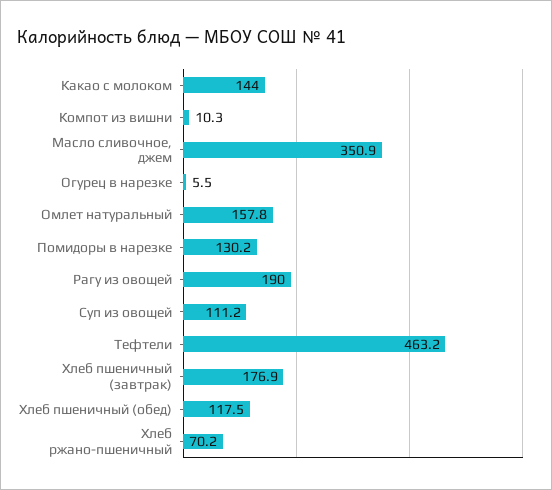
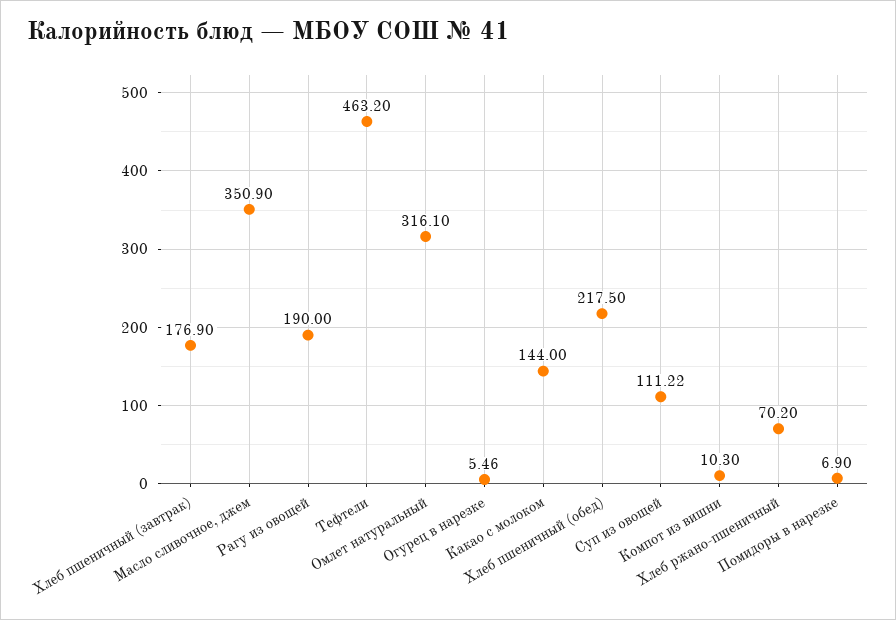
  {
    "Какао с молоком": 144,
    "Компот из вишни": 10.3,
    "Масло сливочное, джем": 350.9,
    "Огурец в нарезке": 5.46,
-   "Омлет натуральный": 157.8,
+   "Омлет натуральный": 316.1,
-   "Помидоры в нарезке": 130.2,
+   "Помидоры в нарезке": 6.9,
    "Рагу из овощей": 190,
    "Суп из овощей": 111.22,
    "Тефтели": 463.2,
    "Хлеб пшеничный (завтрак)": 176.9,
-   "Хлеб пшеничный (обед)": 117.5,
+   "Хлеб пшеничный (обед)": 217.5,
    "Хлеб ржано-пшеничный": 70.2
  }

